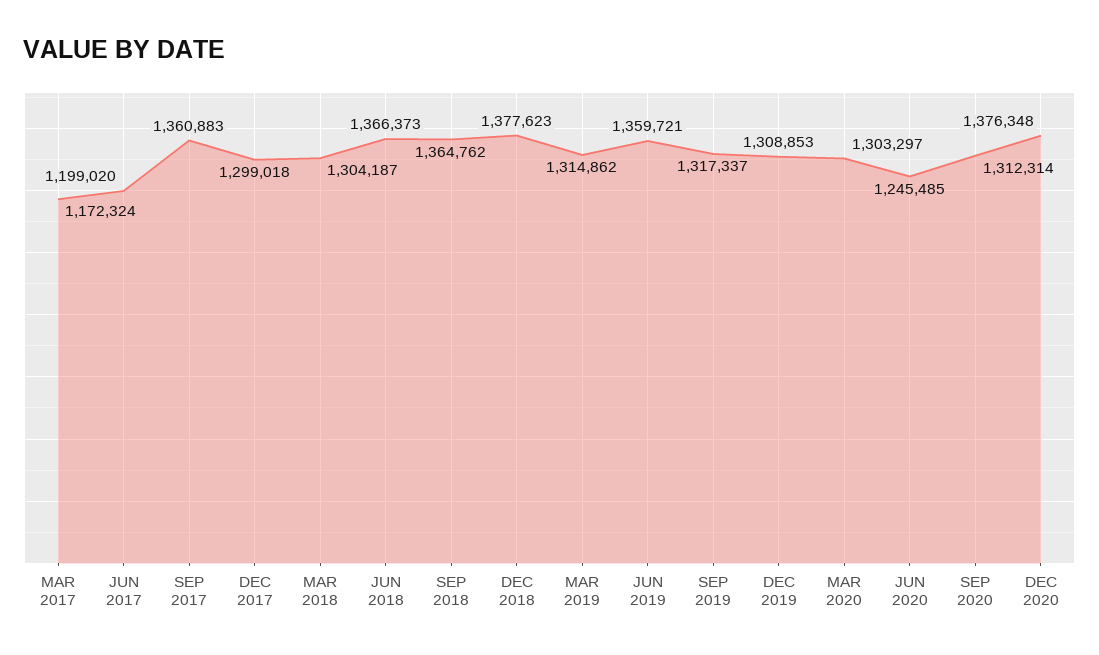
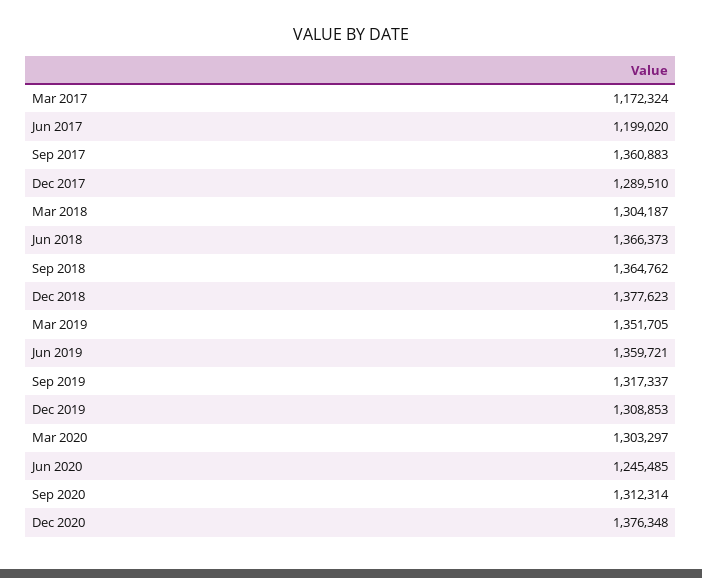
  {
    "MAR 2017": 1172324,
    "JUN 2017": 1199020,
    "SEP 2017": 1360883,
-   "DEC 2017": 1299018,
+   "DEC 2017": 1289510,
    "MAR 2018": 1304187,
    "JUN 2018": 1366373,
    "SEP 2018": 1364762,
    "DEC 2018": 1377623,
-   "MAR 2019": 1314862,
+   "MAR 2019": 1351705,
    "JUN 2019": 1359721,
    "SEP 2019": 1317337,
    "DEC 2019": 1308853,
    "MAR 2020": 1303297,
    "JUN 2020": 1245485,
    "SEP 2020": 1312314,
    "DEC 2020": 1376348
  }

